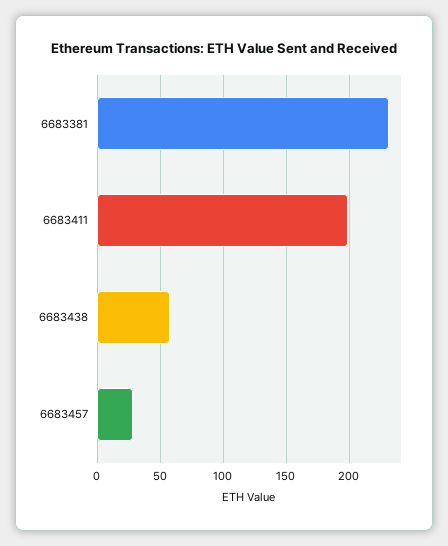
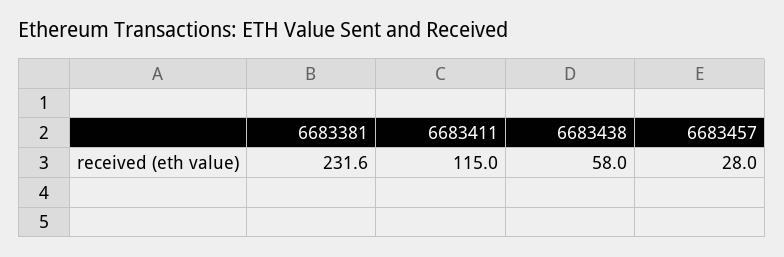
  {
    "6683381": 231.6,
-   "6683411": 200,
+   "6683411": 115,
    "6683438": 58,
    "6683457": 28
  }

